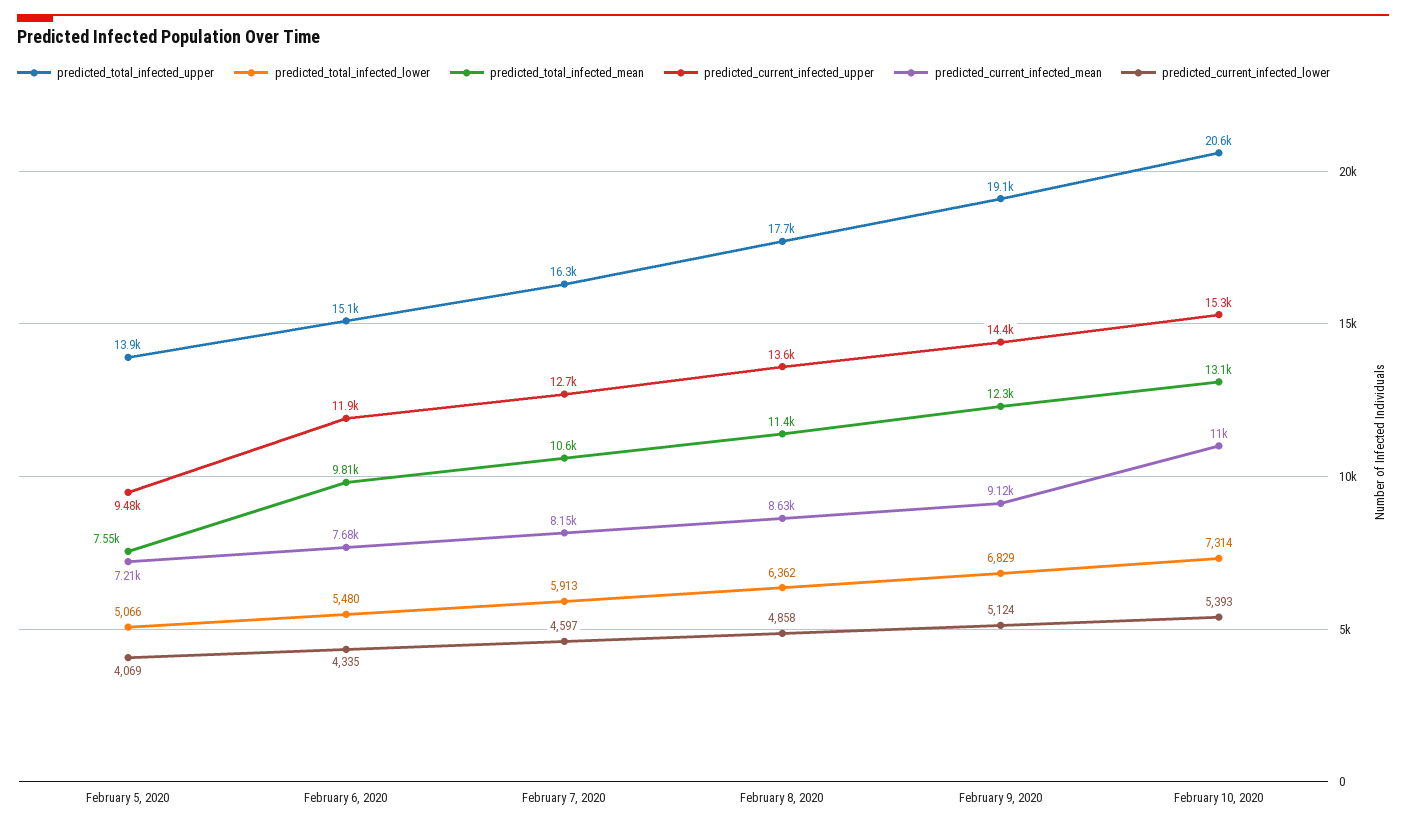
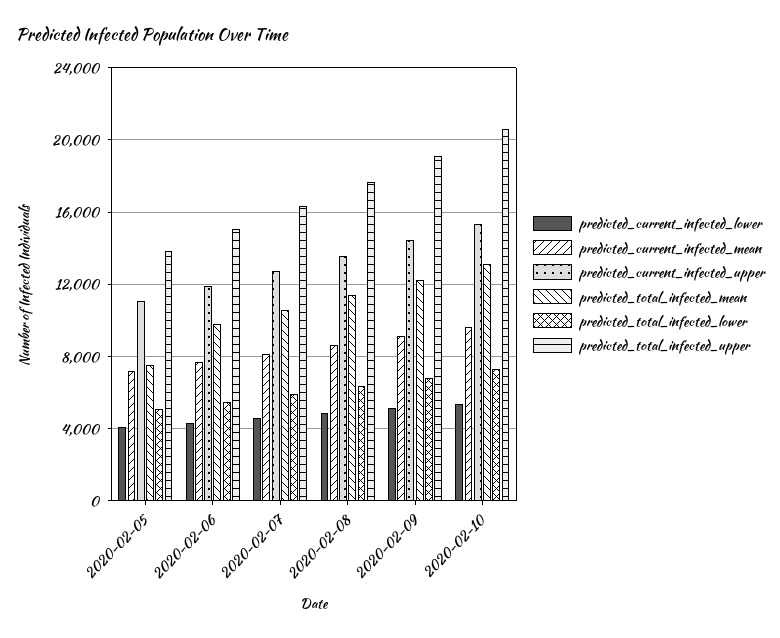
  {
    "predicted_total_infected_upper": {
      "February 5, 2020": 13900,
      "February 6, 2020": 15100,
      "February 7, 2020": 16300,
      "February 8, 2020": 17700,
      "February 9, 2020": 19100,
      "February 10, 2020": 20600
    },
    "predicted_total_infected_lower": {
      "February 5, 2020": 5066,
      "February 6, 2020": 5480,
      "February 7, 2020": 5913,
      "February 8, 2020": 6362,
      "February 9, 2020": 6829,
      "February 10, 2020": 7314
    },
    "predicted_total_infected_mean": {
      "February 5, 2020": 7550,
      "February 6, 2020": 9810,
      "February 7, 2020": 10600,
      "February 8, 2020": 11400,
      "February 9, 2020": 12300,
      "February 10, 2020": 13100
    },
    "predicted_current_infected_upper": {
-     "February 5, 2020": 9480,
+     "February 5, 2020": 11000,
      "February 6, 2020": 11900,
      "February 7, 2020": 12700,
      "February 8, 2020": 13600,
      "February 9, 2020": 14400,
      "February 10, 2020": 15300
    },
    "predicted_current_infected_mean": {
      "February 5, 2020": 7210,
      "February 6, 2020": 7680,
      "February 7, 2020": 8150,
      "February 8, 2020": 8630,
      "February 9, 2020": 9120,
-     "February 10, 2020": 11000
+     "February 10, 2020": 9500
    },
    "predicted_current_infected_lower": {
      "February 5, 2020": 4069,
      "February 6, 2020": 4335,
      "February 7, 2020": 4597,
      "February 8, 2020": 4858,
      "February 9, 2020": 5124,
      "February 10, 2020": 5393
    }
  }

